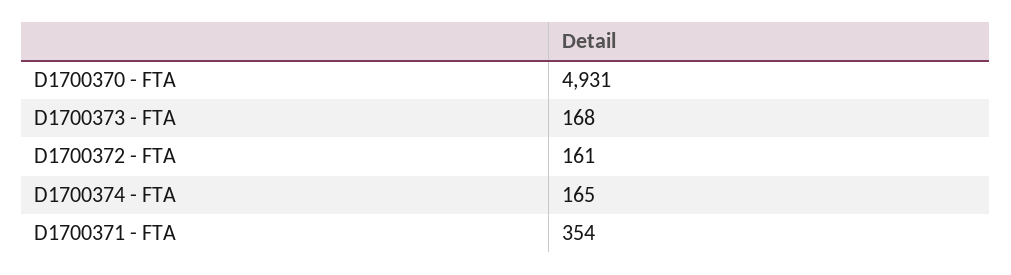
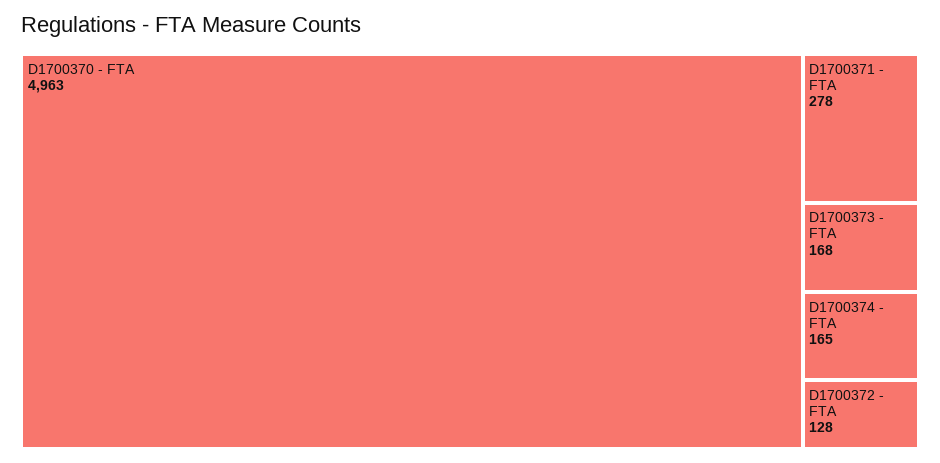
  {
-   "D1700370 - FTA": 4931,
+   "D1700370 - FTA": 4963,
    "D1700373 - FTA": 168,
-   "D1700372 - FTA": 161,
+   "D1700372 - FTA": 128,
    "D1700374 - FTA": 165,
-   "D1700371 - FTA": 354
+   "D1700371 - FTA": 278
  }

